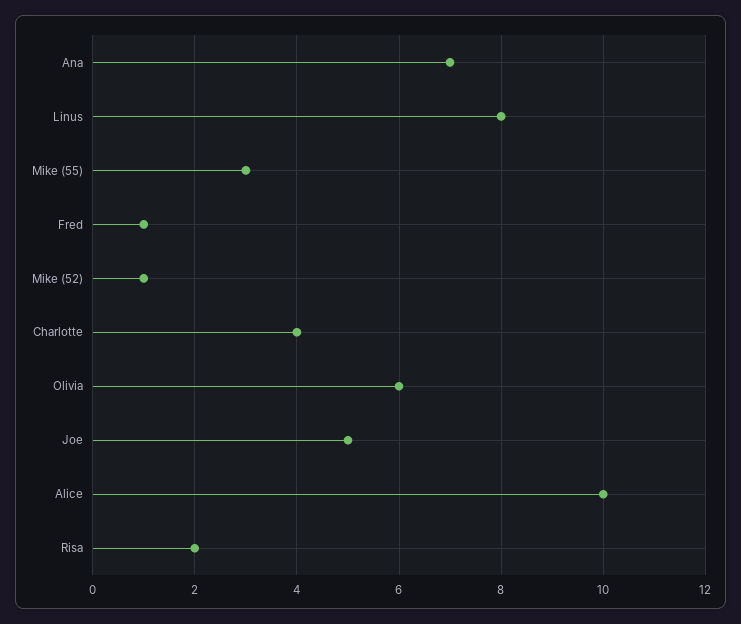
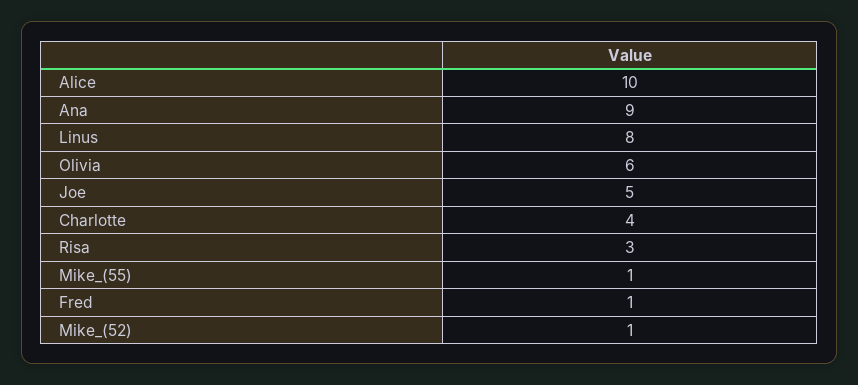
  {
-   "Ana": 7,
+   "Ana": 9,
    "Linus": 8,
-   "Mike (55)": 3,
+   "Mike (55)": 1,
    "Fred": 1,
    "Mike (52)": 1,
    "Charlotte": 4,
    "Olivia": 6,
    "Joe": 5,
    "Alice": 10,
-   "Risa": 2
+   "Risa": 3
  }

